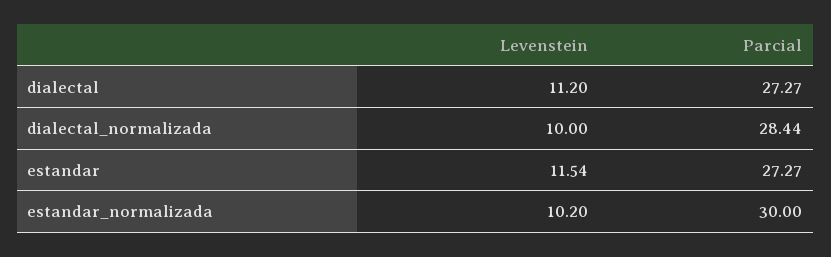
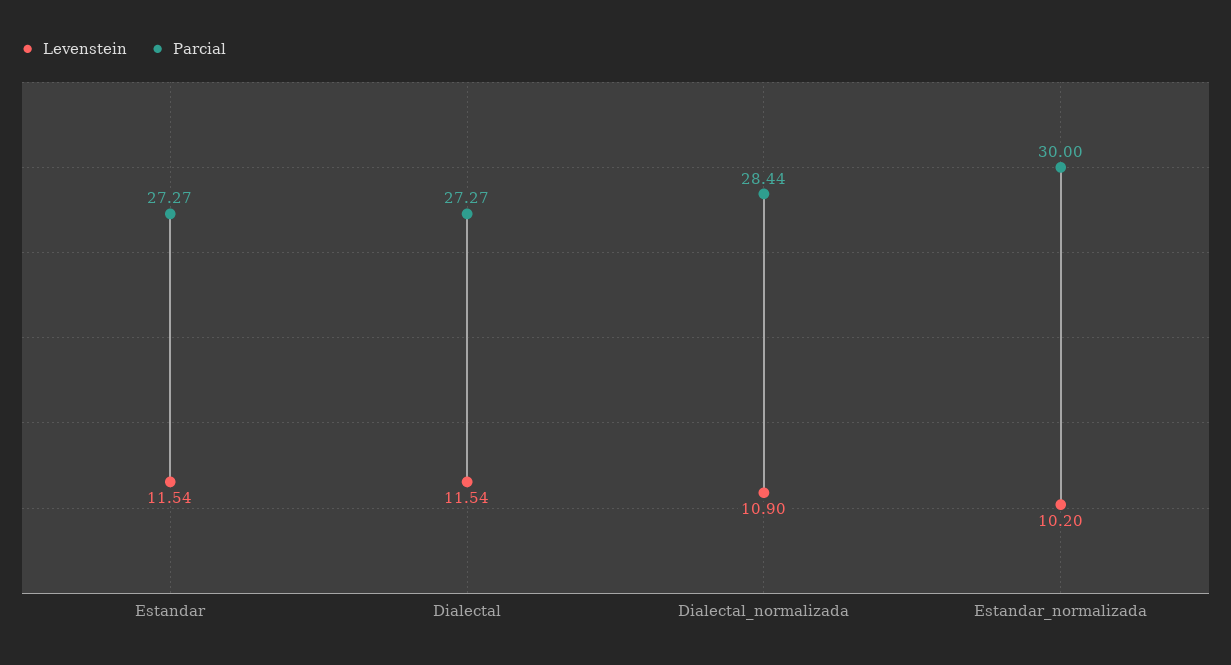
  {
    "Levenstein": {
-     "dialectal": 11.2,
+     "dialectal": 11.54,
-     "dialectal_normalizada": 10,
+     "dialectal_normalizada": 10.9,
      "estandar": 11.54,
      "estandar_normalizada": 10.2
    },
    "Parcial": {
      "dialectal": 27.27,
      "dialectal_normalizada": 28.44,
      "estandar": 27.27,
      "estandar_normalizada": 30
    }
  }

